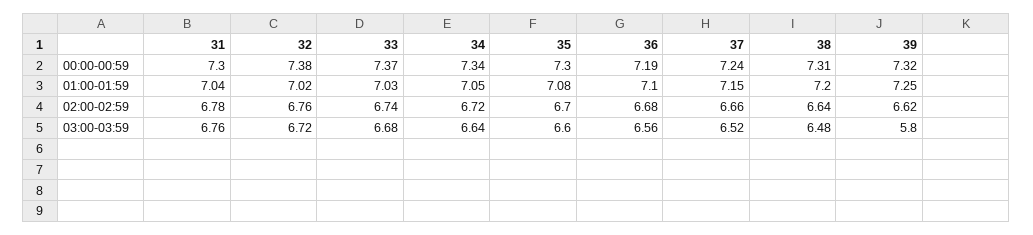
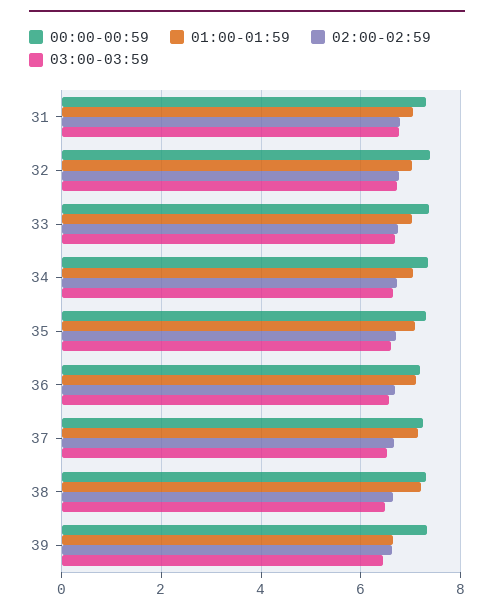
  {
    "00:00-00:59": {
      "31": 7.3,
      "32": 7.38,
      "33": 7.37,
      "34": 7.34,
      "35": 7.3,
      "36": 7.19,
      "37": 7.24,
      "38": 7.31,
      "39": 7.32
    },
    "01:00-01:59": {
      "31": 7.04,
      "32": 7.02,
      "33": 7.03,
      "34": 7.05,
      "35": 7.08,
      "36": 7.1,
      "37": 7.15,
      "38": 7.2,
-     "39": 7.25
+     "39": 6.6
    },
    "02:00-02:59": {
      "31": 6.78,
      "32": 6.76,
      "33": 6.74,
      "34": 6.72,
      "35": 6.7,
      "36": 6.68,
      "37": 6.66,
      "38": 6.64,
      "39": 6.62
    },
    "03:00-03:59": {
      "31": 6.76,
      "32": 6.72,
      "33": 6.68,
      "34": 6.64,
      "35": 6.6,
      "36": 6.56,
      "37": 6.52,
      "38": 6.48,
-     "39": 5.8
+     "39": 6.4
    }
  }

